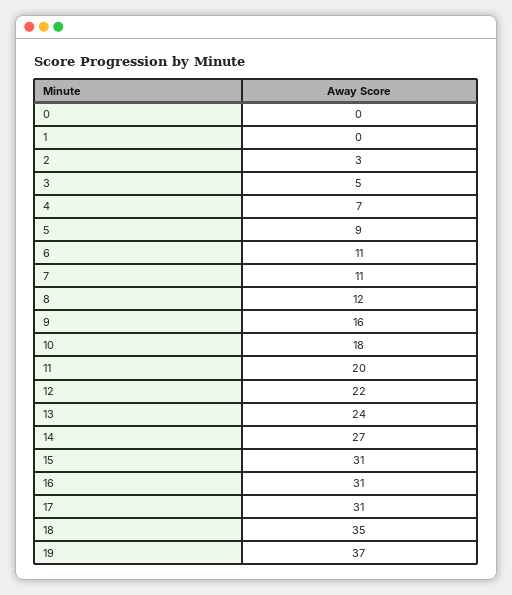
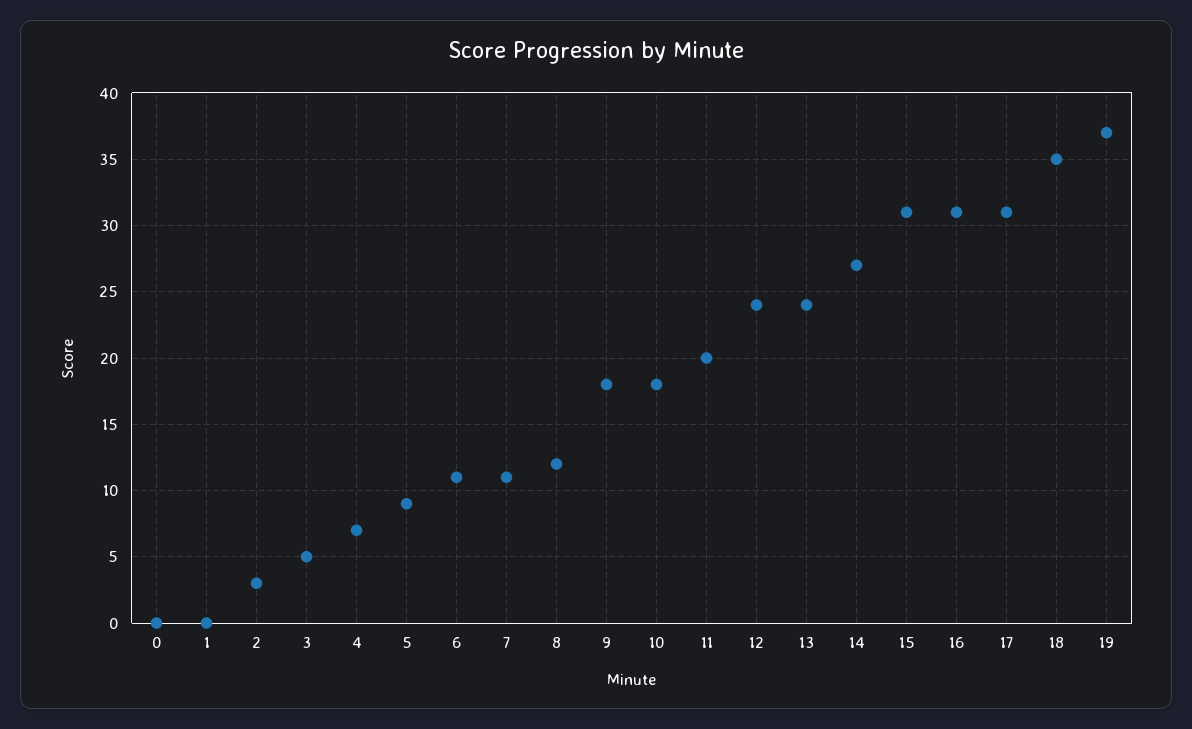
  {
    "0": 0,
    "1": 0,
    "2": 3,
    "3": 5,
    "4": 7,
    "5": 9,
    "6": 11,
    "7": 11,
    "8": 12,
-   "9": 16,
+   "9": 18,
    "10": 18,
    "11": 20,
-   "12": 22,
+   "12": 24,
    "13": 24,
    "14": 27,
    "15": 31,
    "16": 31,
    "17": 31,
    "18": 35,
    "19": 37
  }

